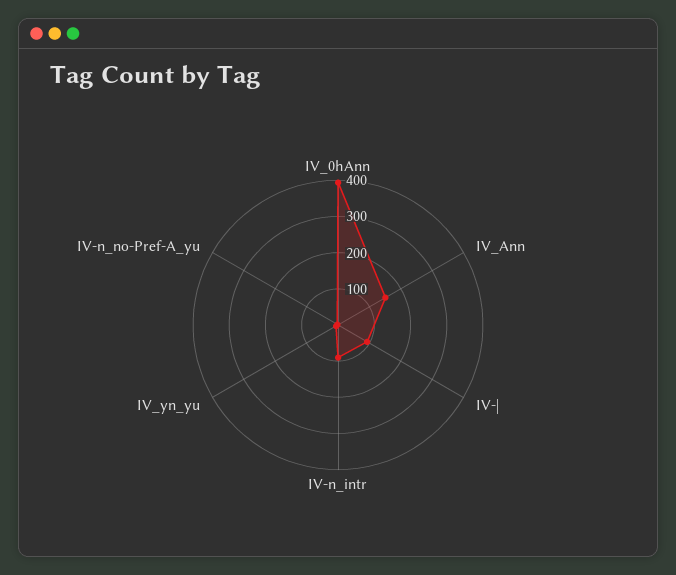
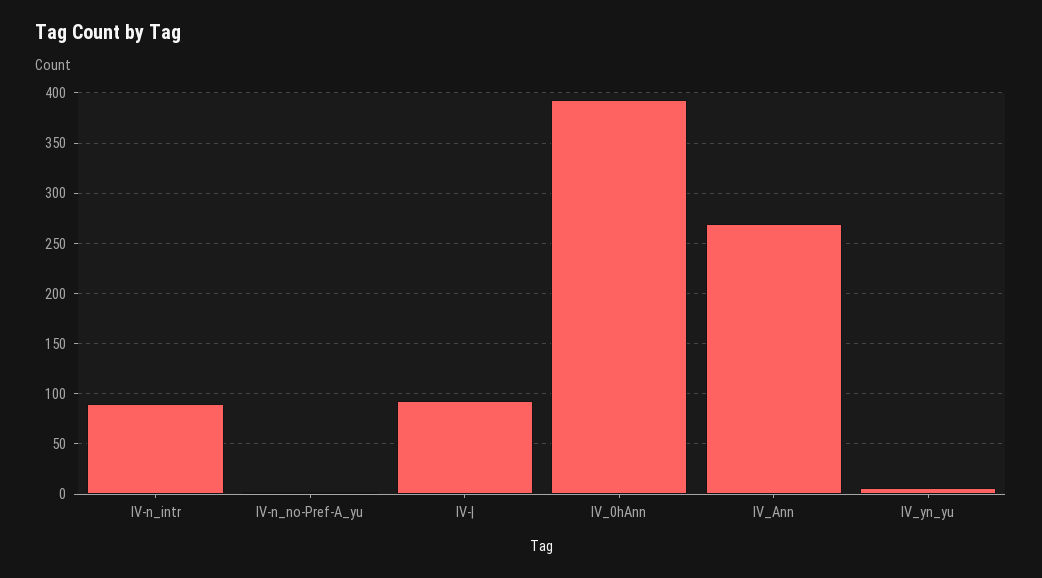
  {
    "IV_0hAnn": 390,
-   "IV_Ann": 150,
+   "IV_Ann": 270,
    "IV-|": 90,
    "IV-n_intr": 90,
    "IV_yn_yu": 10,
    "IV-n_no-Pref-A_yu": 0
  }

